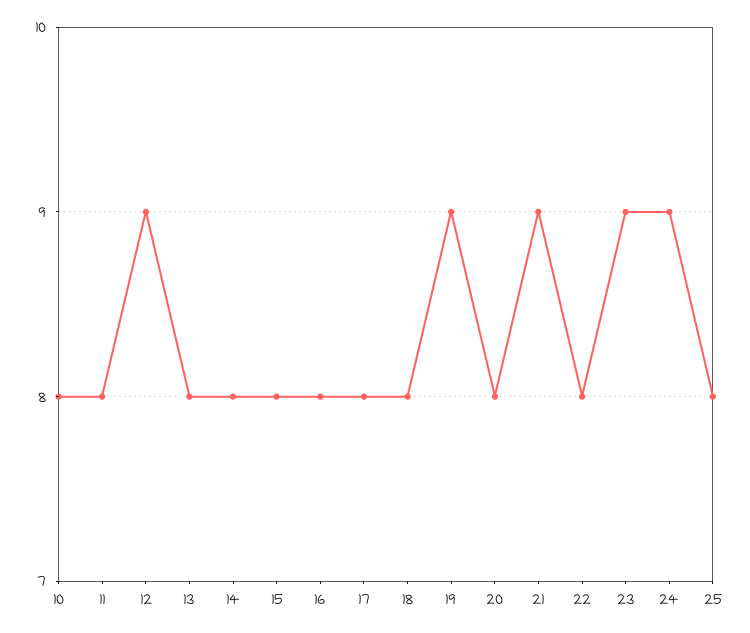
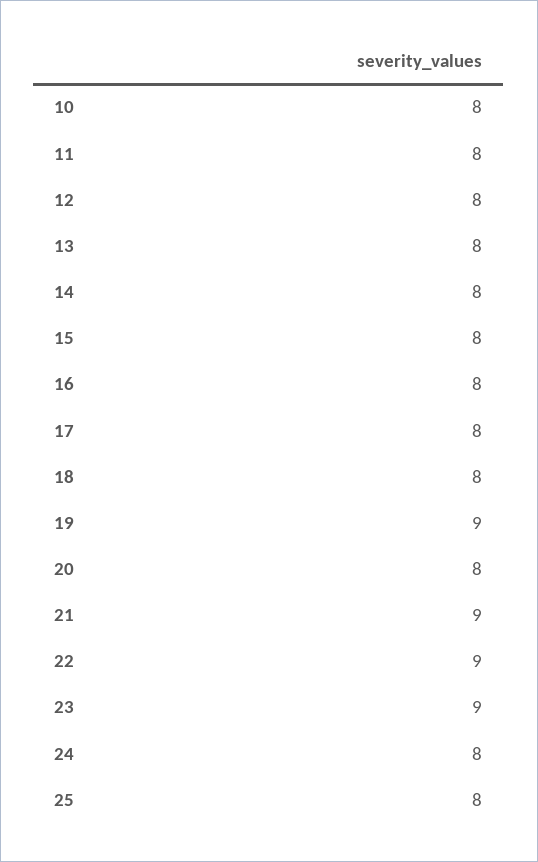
  {
    "10": 8,
    "11": 8,
-   "12": 9,
+   "12": 8,
    "13": 8,
    "14": 8,
    "15": 8,
    "16": 8,
    "17": 8,
    "18": 8,
    "19": 9,
    "20": 8,
    "21": 9,
-   "22": 8,
+   "22": 9,
    "23": 9,
-   "24": 9,
+   "24": 8,
    "25": 8
  }

